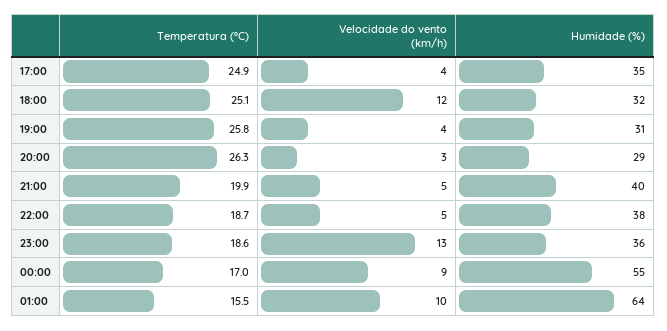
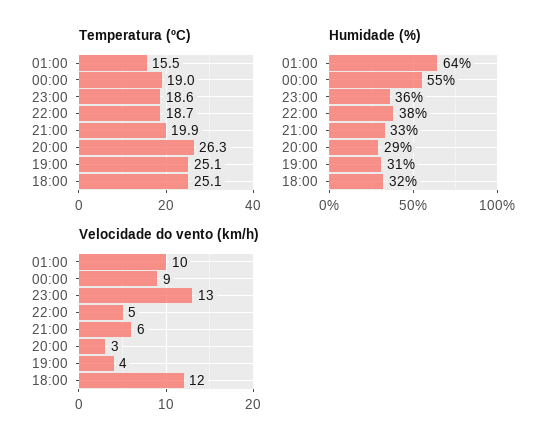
  {
    "Temperatura (ºC)": {
-     "17:00": 24.9,
      "18:00": 25.1,
-     "19:00": 25.8,
+     "19:00": 25.1,
      "20:00": 26.3,
      "21:00": 19.9,
      "22:00": 18.7,
      "23:00": 18.6,
-     "00:00": 17,
+     "00:00": 19,
      "01:00": 15.5
    },
    "Velocidade do vento (km/h)": {
-     "17:00": 4,
      "18:00": 12,
      "19:00": 4,
      "20:00": 3,
-     "21:00": 5,
+     "21:00": 6,
      "22:00": 5,
      "23:00": 13,
      "00:00": 9,
      "01:00": 10
    },
    "Humidade (%)": {
-     "17:00": 35,
      "18:00": 32,
      "19:00": 31,
      "20:00": 29,
-     "21:00": 40,
+     "21:00": 33,
      "22:00": 38,
      "23:00": 36,
      "00:00": 55,
      "01:00": 64
    }
  }

